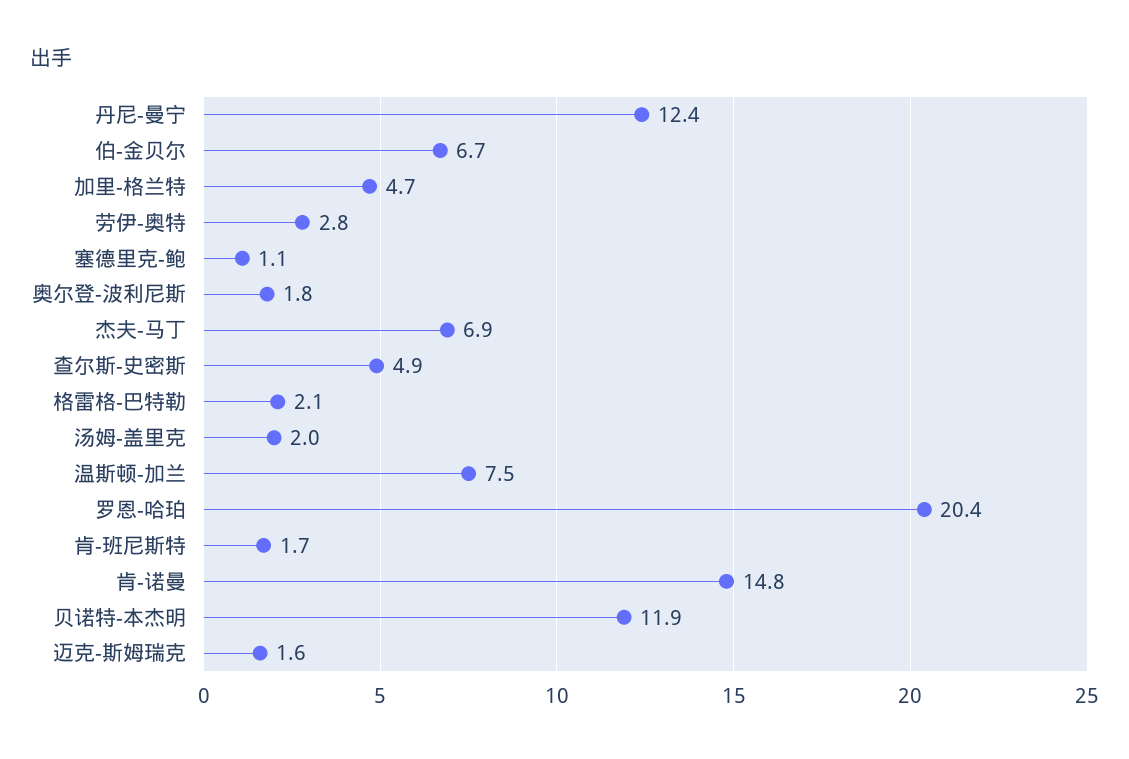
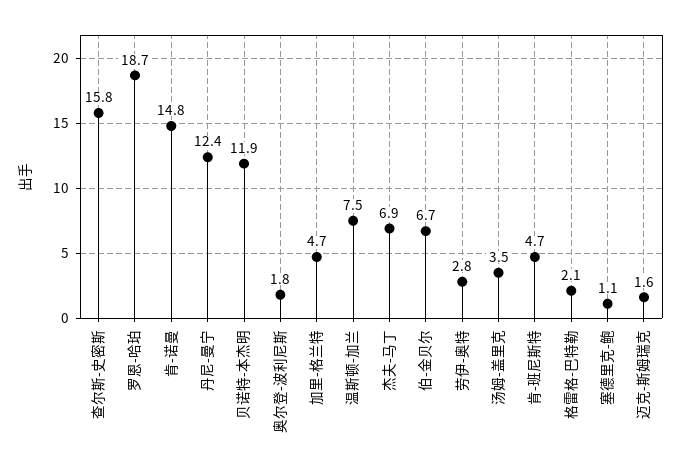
  {
    "丹尼-曼宁": 12.4,
    "伯-金贝尔": 6.7,
    "加里-格兰特": 4.7,
    "劳伊-奥特": 2.8,
    "塞德里克-鲍": 1.1,
    "奥尔登-波利尼斯": 1.8,
    "杰夫-马丁": 6.9,
-   "查尔斯-史密斯": 4.9,
+   "查尔斯-史密斯": 15.8,
    "格雷格-巴特勒": 2.1,
-   "汤姆-盖里克": 2,
+   "汤姆-盖里克": 3.5,
    "温斯顿-加兰": 7.5,
-   "罗恩-哈珀": 20.4,
+   "罗恩-哈珀": 18.7,
-   "肯-班尼斯特": 1.7,
+   "肯-班尼斯特": 4.7,
    "肯-诺曼": 14.8,
    "贝诺特-本杰明": 11.9,
    "迈克-斯姆瑞克": 1.6
  }

